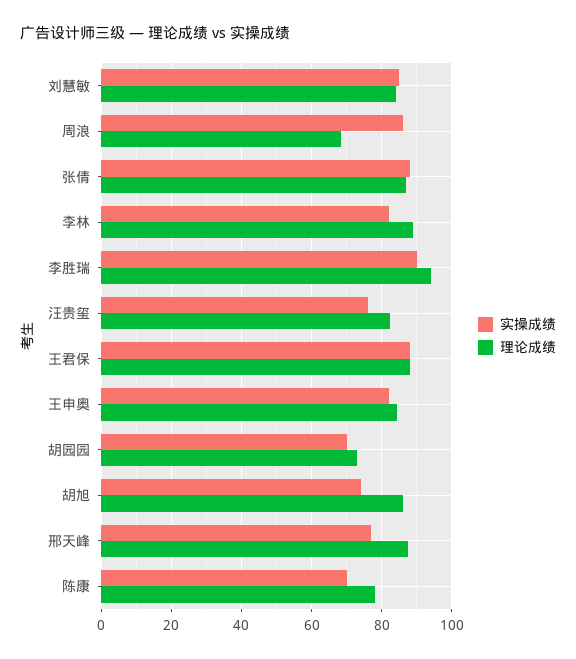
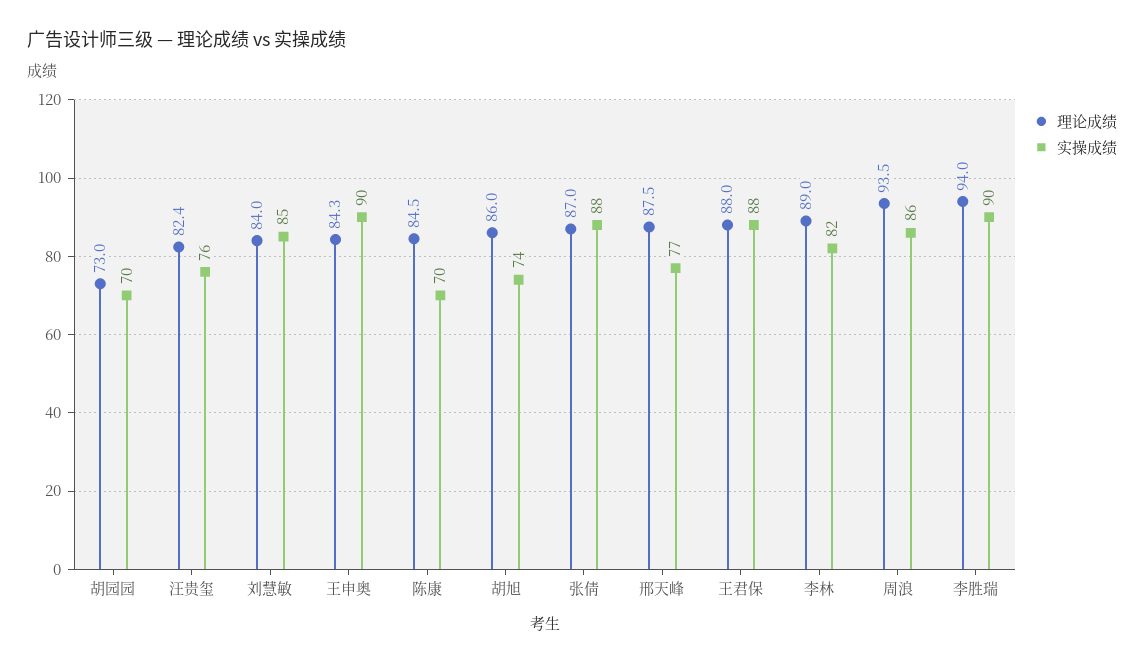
  {
    "实操成绩": {
      "刘慧敏": 85,
      "周浪": 86,
      "张倩": 88,
      "李林": 82,
      "李胜瑞": 90,
      "汪贵玺": 76,
      "王君保": 88,
-     "王申奥": 82,
+     "王申奥": 90,
      "胡园园": 70,
      "胡旭": 74,
      "邢天峰": 77,
      "陈康": 70
    },
    "理论成绩": {
      "刘慧敏": 84,
-     "周浪": 68,
+     "周浪": 93.5,
      "张倩": 87,
      "李林": 89,
      "李胜瑞": 94,
      "汪贵玺": 82.4,
      "王君保": 88,
      "王申奥": 84.3,
      "胡园园": 73,
      "胡旭": 86,
      "邢天峰": 87.5,
-     "陈康": 78
+     "陈康": 84.5
    }
  }

